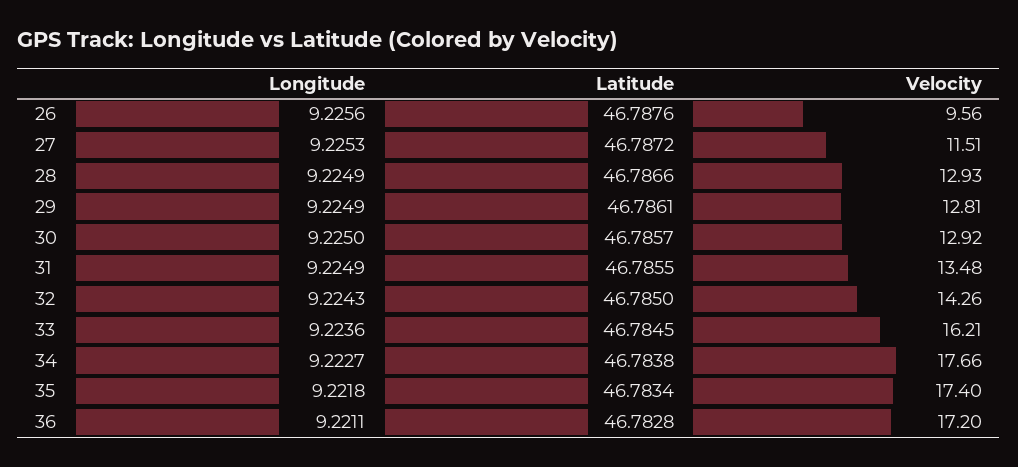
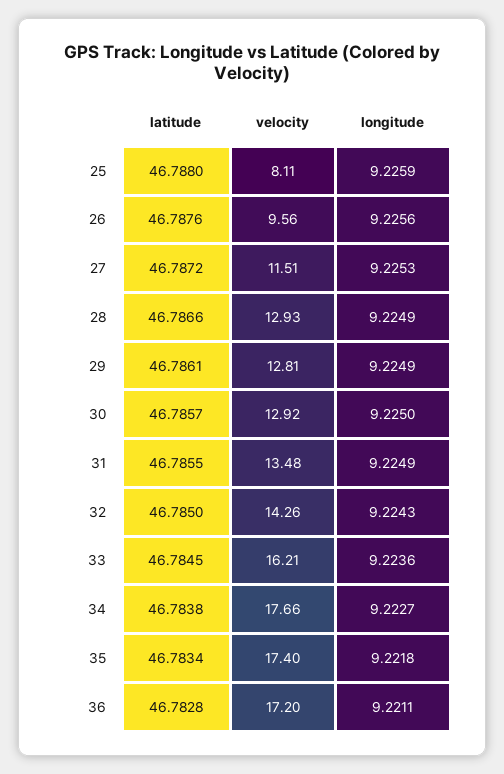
  {
    "Longitude": {
      "26": 9.2256,
      "27": 9.2253,
      "28": 9.2249,
      "29": 9.2249,
      "30": 9.225,
      "31": 9.2249,
      "32": 9.2243,
      "33": 9.2236,
      "34": 9.2227,
      "35": 9.2218,
-     "36": 9.2211
+     "36": 9.2211,
+     "25": 9.2259
    },
    "Latitude": {
      "26": 46.7876,
      "27": 46.7872,
      "28": 46.7866,
      "29": 46.7861,
      "30": 46.7857,
      "31": 46.7855,
      "32": 46.785,
      "33": 46.7845,
      "34": 46.7838,
      "35": 46.7834,
-     "36": 46.7828
+     "36": 46.7828,
+     "25": 46.788
    },
    "Velocity": {
      "26": 9.56,
      "27": 11.51,
      "28": 12.93,
      "29": 12.81,
      "30": 12.92,
      "31": 13.48,
      "32": 14.26,
      "33": 16.21,
      "34": 17.66,
      "35": 17.4,
-     "36": 17.2
+     "36": 17.2,
+     "25": 8.11
    }
  }

